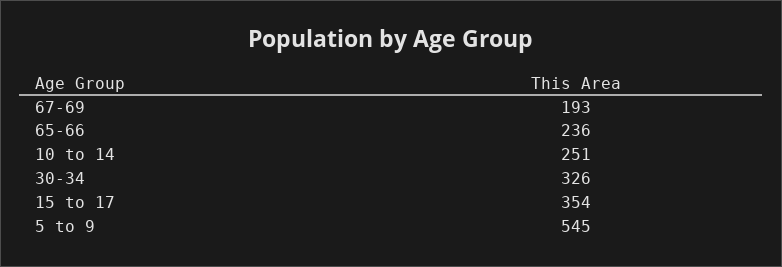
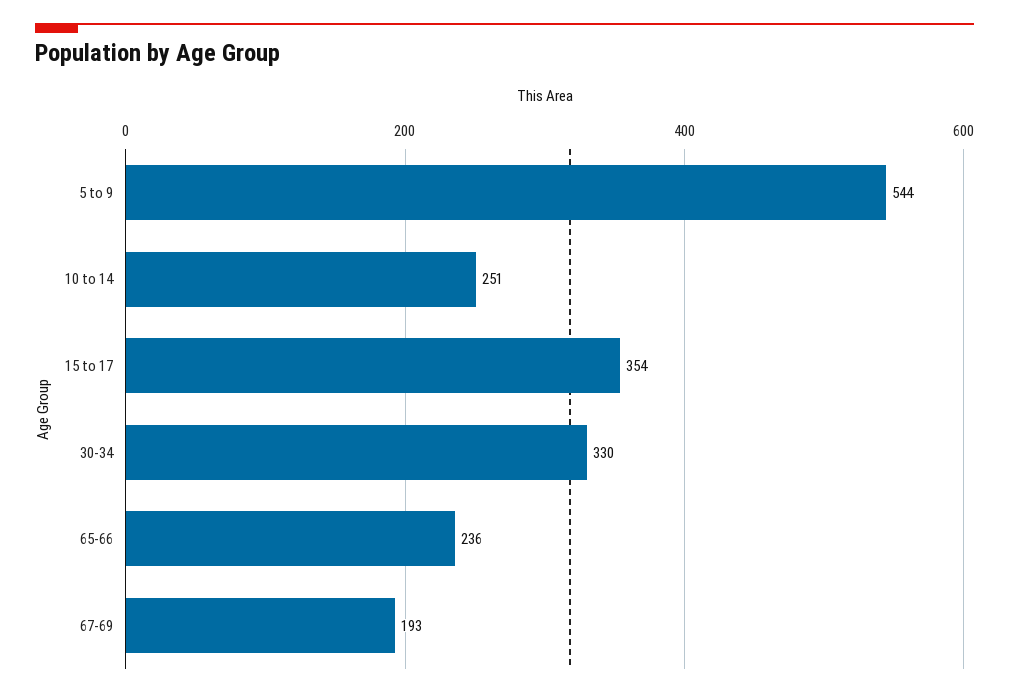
  {
    "67-69": 193,
    "65-66": 236,
    "10 to 14": 251,
-   "30-34": 326,
+   "30-34": 330,
    "15 to 17": 354,
-   "5 to 9": 545
+   "5 to 9": 544
  }

